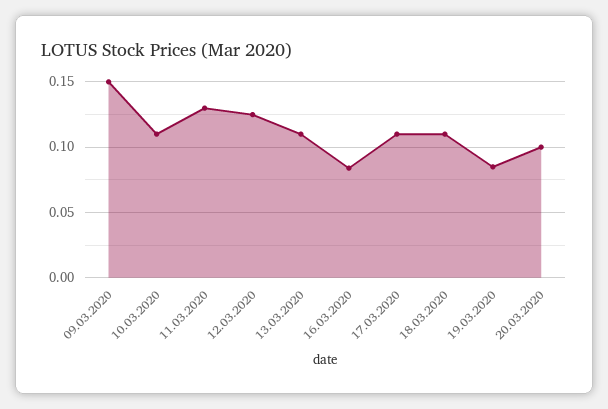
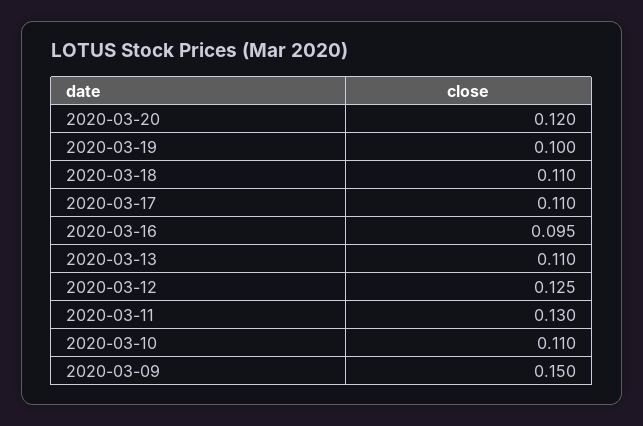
  {
    "09.03.2020": 0.15,
    "10.03.2020": 0.11,
    "11.03.2020": 0.13,
    "12.03.2020": 0.125,
    "13.03.2020": 0.11,
-   "16.03.2020": 0.085,
+   "16.03.2020": 0.095,
    "17.03.2020": 0.11,
    "18.03.2020": 0.11,
-   "19.03.2020": 0.085,
+   "19.03.2020": 0.1,
-   "20.03.2020": 0.1
+   "20.03.2020": 0.12
  }

